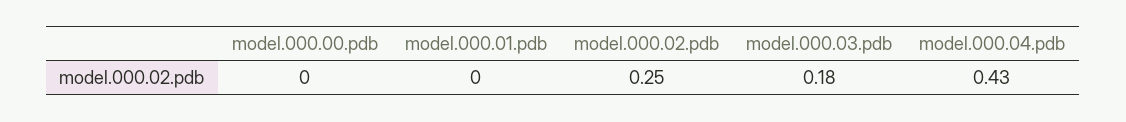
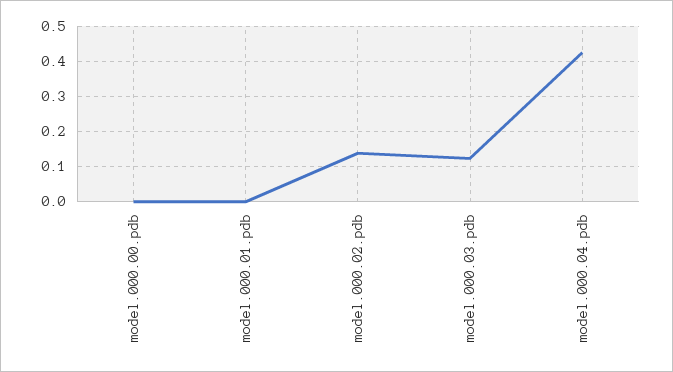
  {
    "model.000.00.pdb": 0,
    "model.000.01.pdb": 0,
-   "model.000.02.pdb": 0.25,
+   "model.000.02.pdb": 0.14,
-   "model.000.03.pdb": 0.18,
+   "model.000.03.pdb": 0.12,
    "model.000.04.pdb": 0.43
  }

